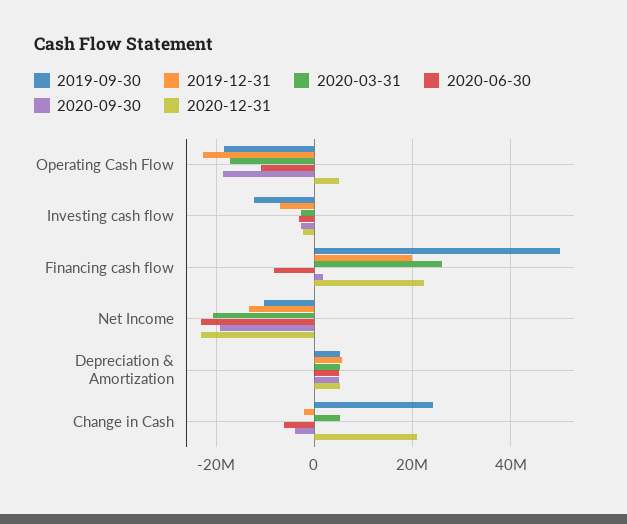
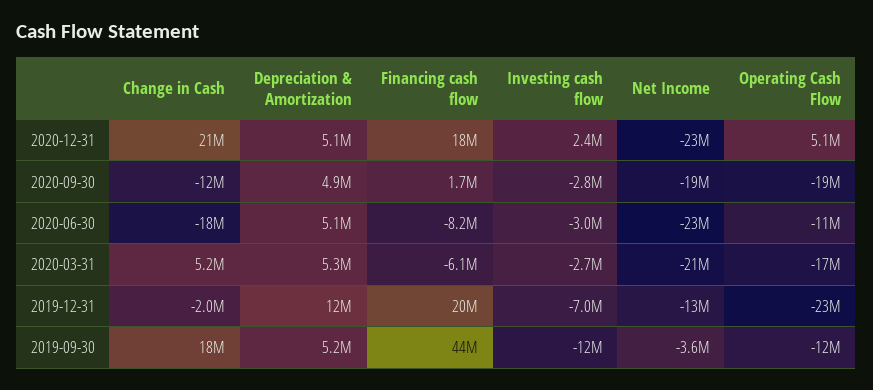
  {
    "2019-09-30": {
-     "Operating Cash Flow": -18000000,
+     "Operating Cash Flow": -12000000,
      "Investing cash flow": -12000000,
-     "Financing cash flow": 50000000,
+     "Financing cash flow": 44000000,
-     "Net Income": -10000000,
+     "Net Income": -3600000,
      "Depreciation & Amortization": 5200000,
-     "Change in Cash": 24000000
+     "Change in Cash": 18000000
    },
    "2019-12-31": {
      "Operating Cash Flow": -23000000,
      "Investing cash flow": -7000000,
      "Financing cash flow": 20000000,
      "Net Income": -13000000,
-     "Depreciation & Amortization": 6000000,
+     "Depreciation & Amortization": 12000000,
      "Change in Cash": -2000000
    },
    "2020-03-31": {
      "Operating Cash Flow": -17000000,
      "Investing cash flow": -2700000,
-     "Financing cash flow": 26000000,
+     "Financing cash flow": -6100000,
      "Net Income": -21000000,
      "Depreciation & Amortization": 5300000,
      "Change in Cash": 5200000
    },
    "2020-06-30": {
      "Operating Cash Flow": -11000000,
      "Investing cash flow": -3000000,
      "Financing cash flow": -8200000,
      "Net Income": -23000000,
      "Depreciation & Amortization": 5100000,
-     "Change in Cash": -6000000
+     "Change in Cash": -18000000
    },
    "2020-09-30": {
      "Operating Cash Flow": -19000000,
      "Investing cash flow": -2800000,
      "Financing cash flow": 1700000,
      "Net Income": -19000000,
      "Depreciation & Amortization": 4900000,
-     "Change in Cash": -4000000
+     "Change in Cash": -12000000
    },
    "2020-12-31": {
      "Operating Cash Flow": 5100000,
-     "Investing cash flow": -2000000,
+     "Investing cash flow": 2400000,
-     "Financing cash flow": 22000000,
+     "Financing cash flow": 18000000,
      "Net Income": -23000000,
      "Depreciation & Amortization": 5100000,
      "Change in Cash": 21000000
    }
  }

